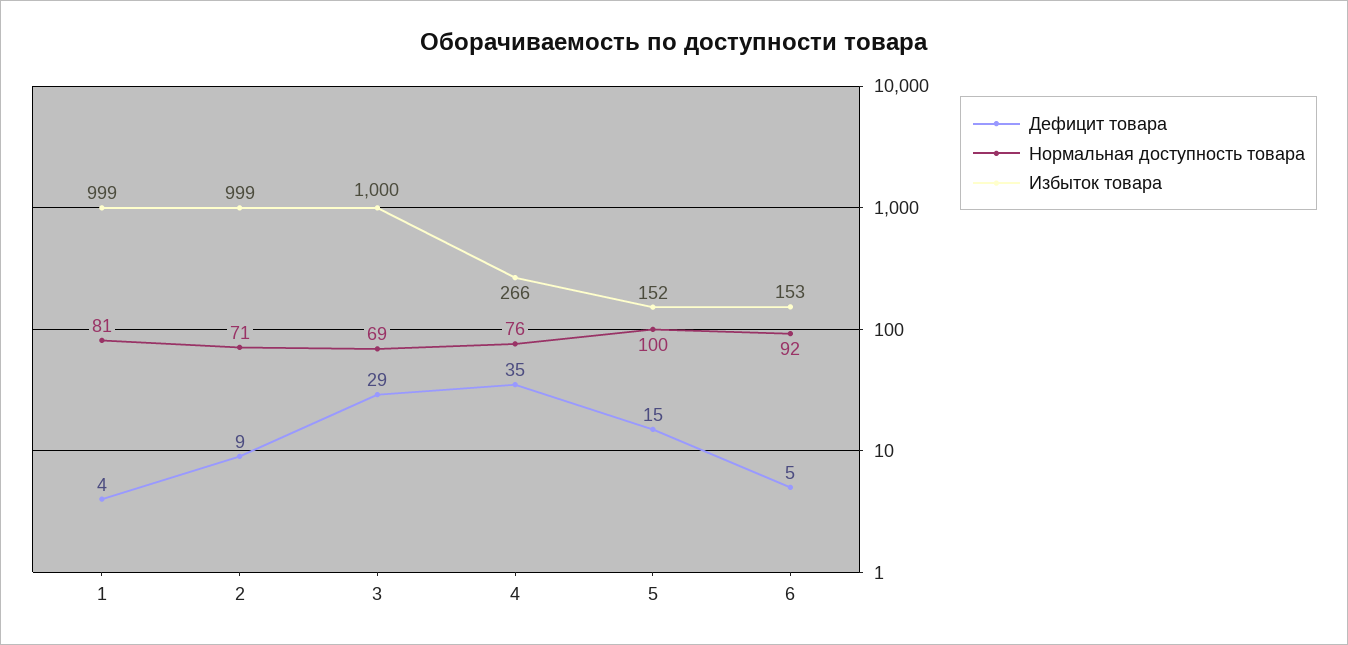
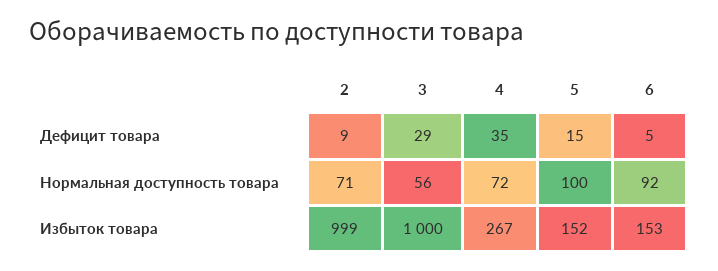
  {
    "Дефицит товара": {
-     "1": 4,
      "2": 9,
      "3": 29,
      "4": 35,
      "5": 15,
      "6": 5
    },
    "Нормальная доступность товара": {
-     "1": 81,
      "2": 71,
-     "3": 69,
+     "3": 56,
-     "4": 76,
+     "4": 72,
      "5": 100,
      "6": 92
    },
    "Избыток товара": {
-     "1": 999,
      "2": 999,
      "3": 1000,
-     "4": 266,
+     "4": 267,
      "5": 152,
      "6": 153
    }
  }

